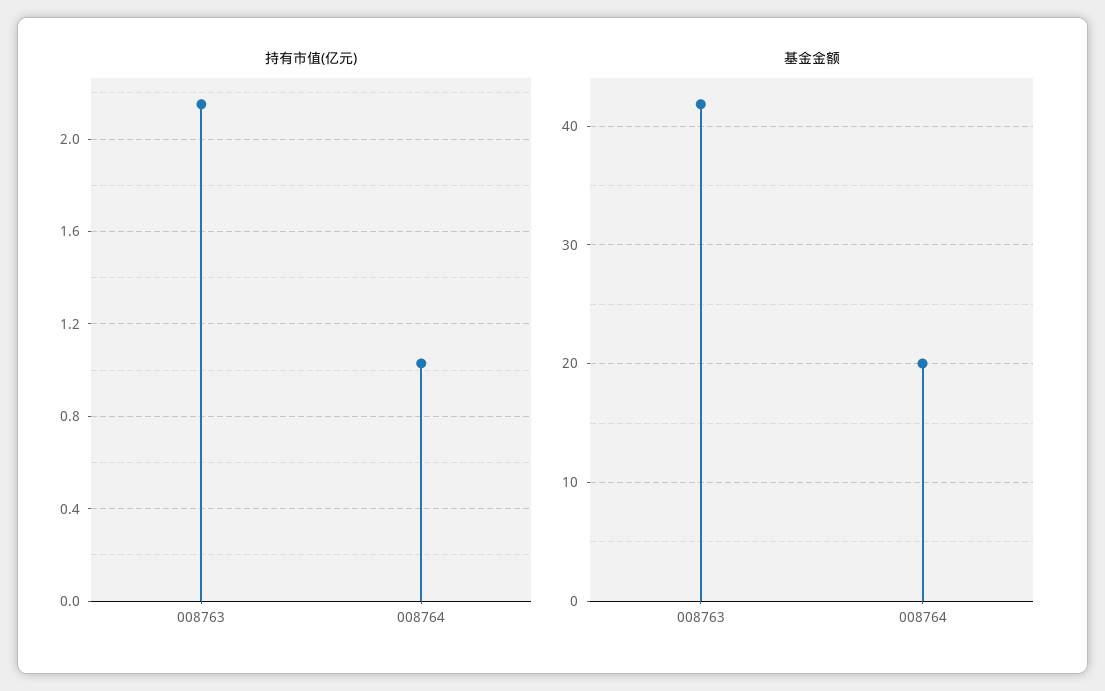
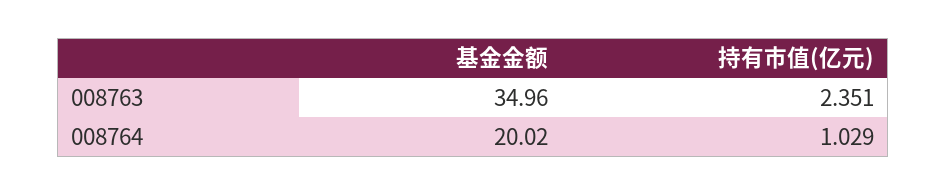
  {
    "持有市值(亿元)": {
-     "008763": 2.15,
+     "008763": 2.351,
      "008764": 1.029
    },
    "基金金额": {
-     "008763": 42,
+     "008763": 34.96,
      "008764": 20.02
    }
  }

